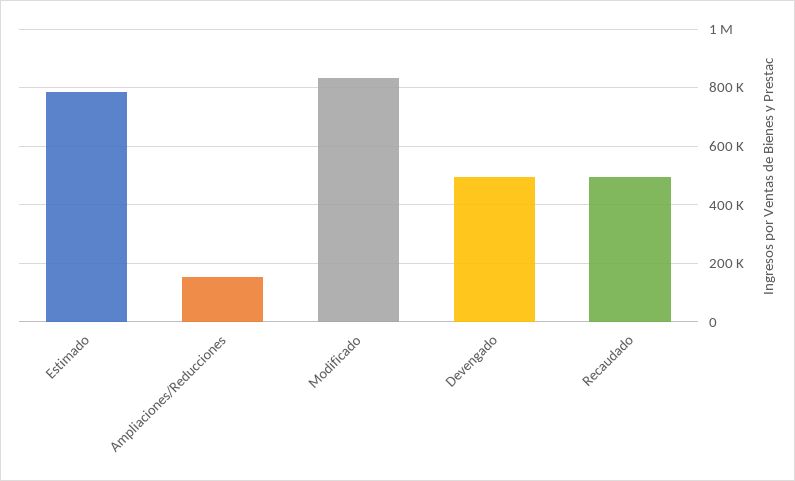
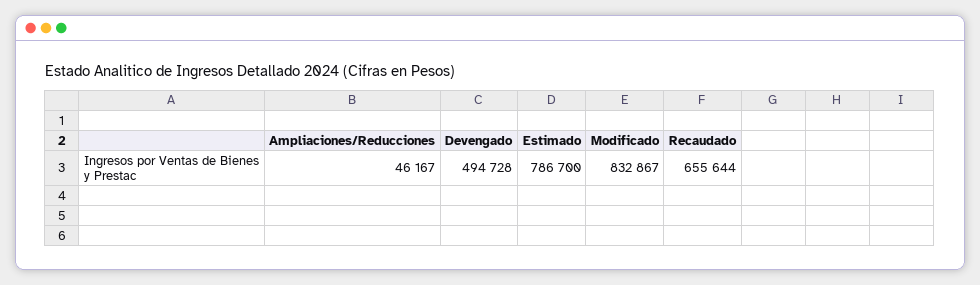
  {
    "Estimado": 786700,
-   "Ampliaciones/Reducciones": 150000,
+   "Ampliaciones/Reducciones": 46167,
    "Modificado": 832867,
    "Devengado": 494728,
-   "Recaudado": 500000
+   "Recaudado": 655644
  }

